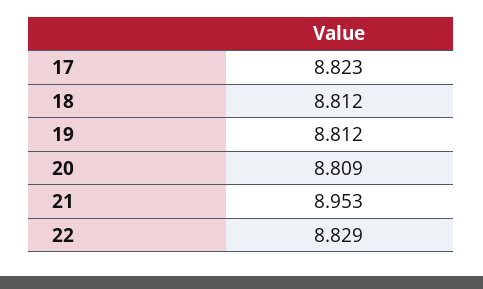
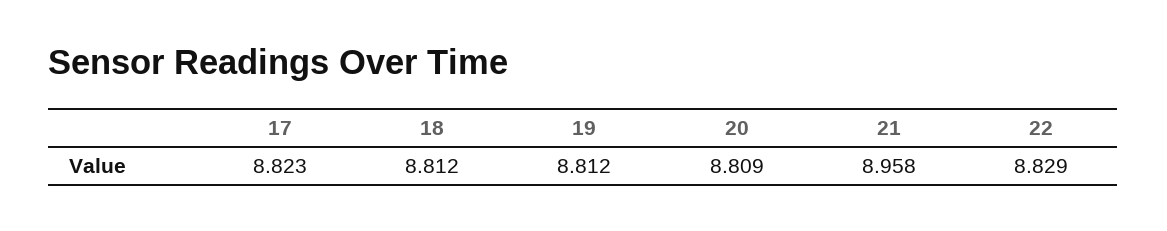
  {
    "17": 8.823,
    "18": 8.812,
    "19": 8.812,
    "20": 8.809,
-   "21": 8.953,
+   "21": 8.958,
    "22": 8.829
  }

